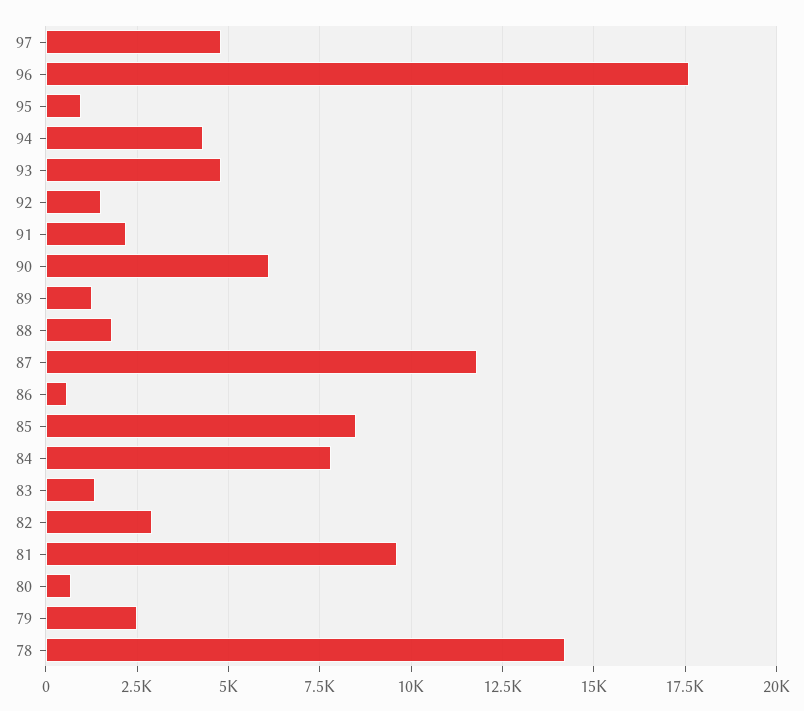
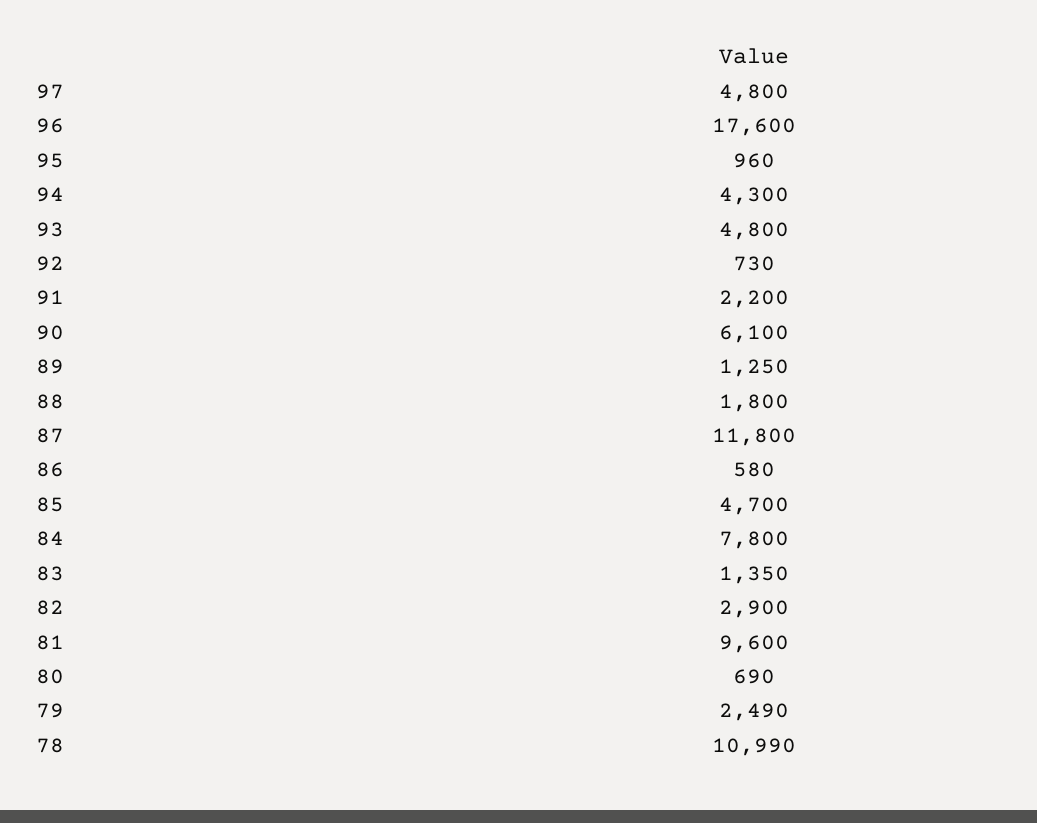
  {
    "97": 4800,
    "96": 17600,
    "95": 960,
    "94": 4300,
    "93": 4800,
-   "92": 1500,
+   "92": 730,
    "91": 2200,
    "90": 6100,
    "89": 1250,
    "88": 1800,
    "87": 11800,
    "86": 580,
-   "85": 8500,
+   "85": 4700,
    "84": 7800,
    "83": 1350,
    "82": 2900,
    "81": 9600,
    "80": 690,
    "79": 2490,
-   "78": 14250
+   "78": 10990
  }

